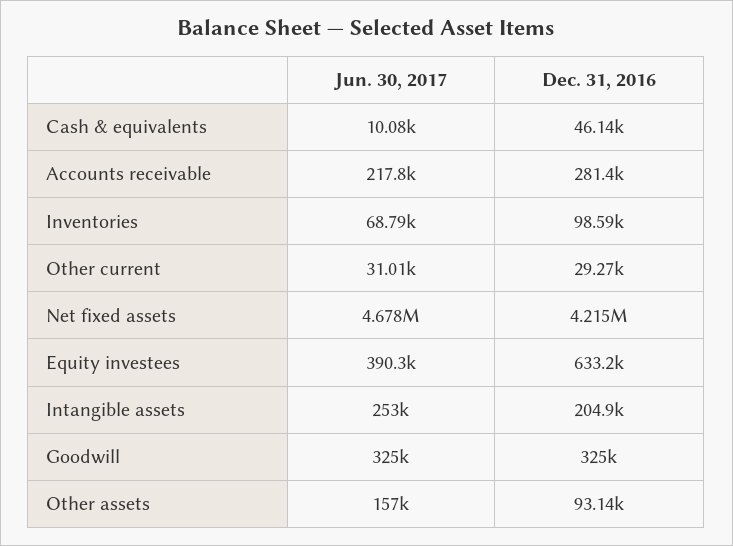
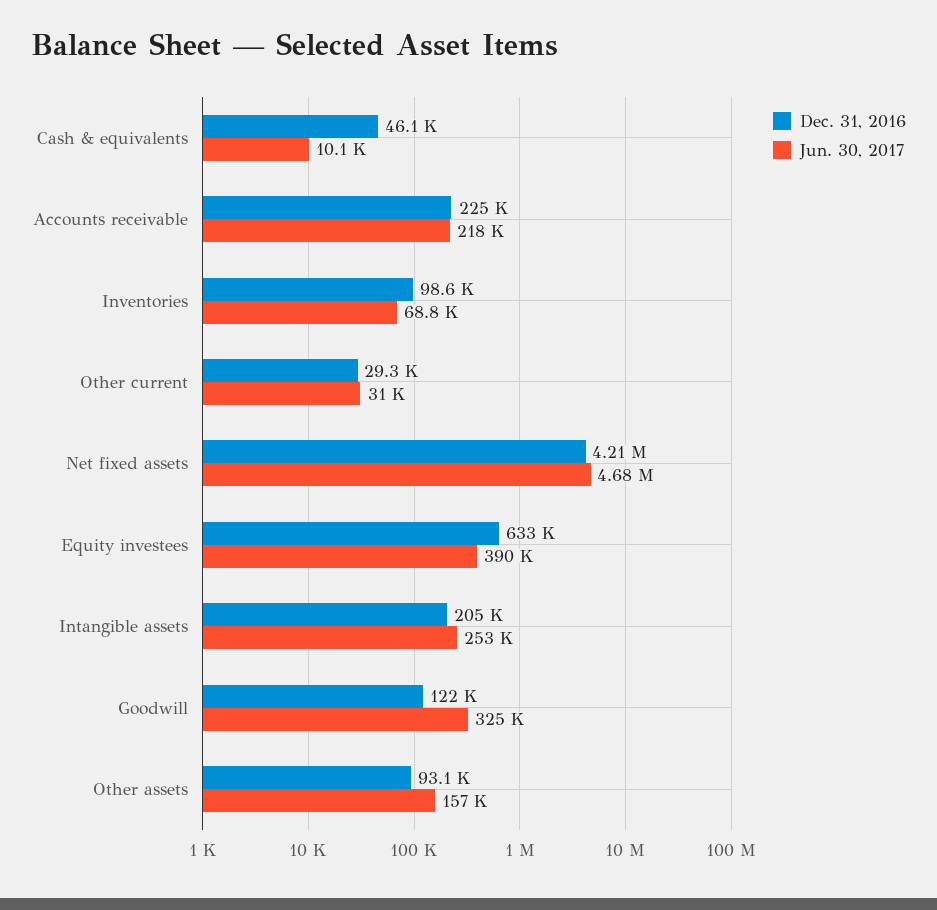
  {
    "Jun. 30, 2017": {
      "Cash & equivalents": 10080,
      "Accounts receivable": 217800,
      "Inventories": 68790,
      "Other current": 31010,
      "Net fixed assets": 4678000,
      "Equity investees": 390300,
      "Intangible assets": 253000,
      "Goodwill": 325000,
      "Other assets": 157000
    },
    "Dec. 31, 2016": {
      "Cash & equivalents": 46140,
-     "Accounts receivable": 281400,
+     "Accounts receivable": 225000,
      "Inventories": 98590,
      "Other current": 29270,
      "Net fixed assets": 4215000,
      "Equity investees": 633200,
      "Intangible assets": 204900,
-     "Goodwill": 325000,
+     "Goodwill": 122000,
      "Other assets": 93140
    }
  }

